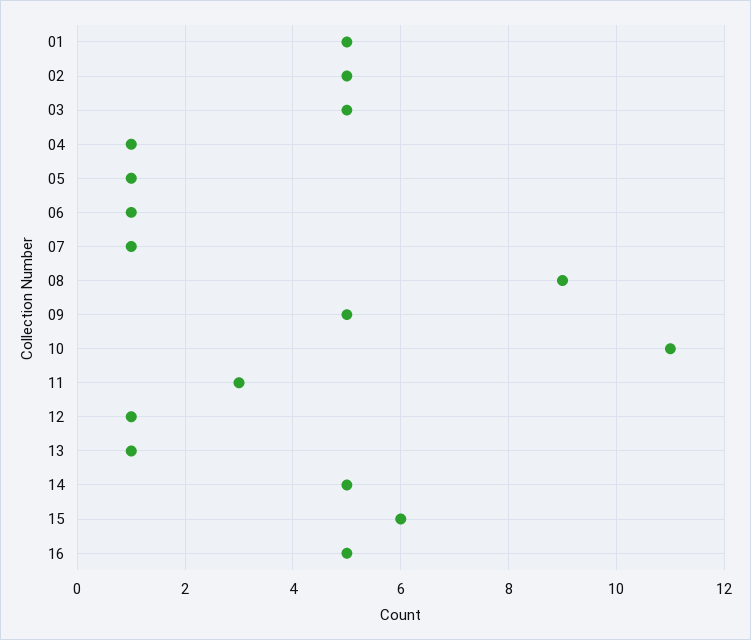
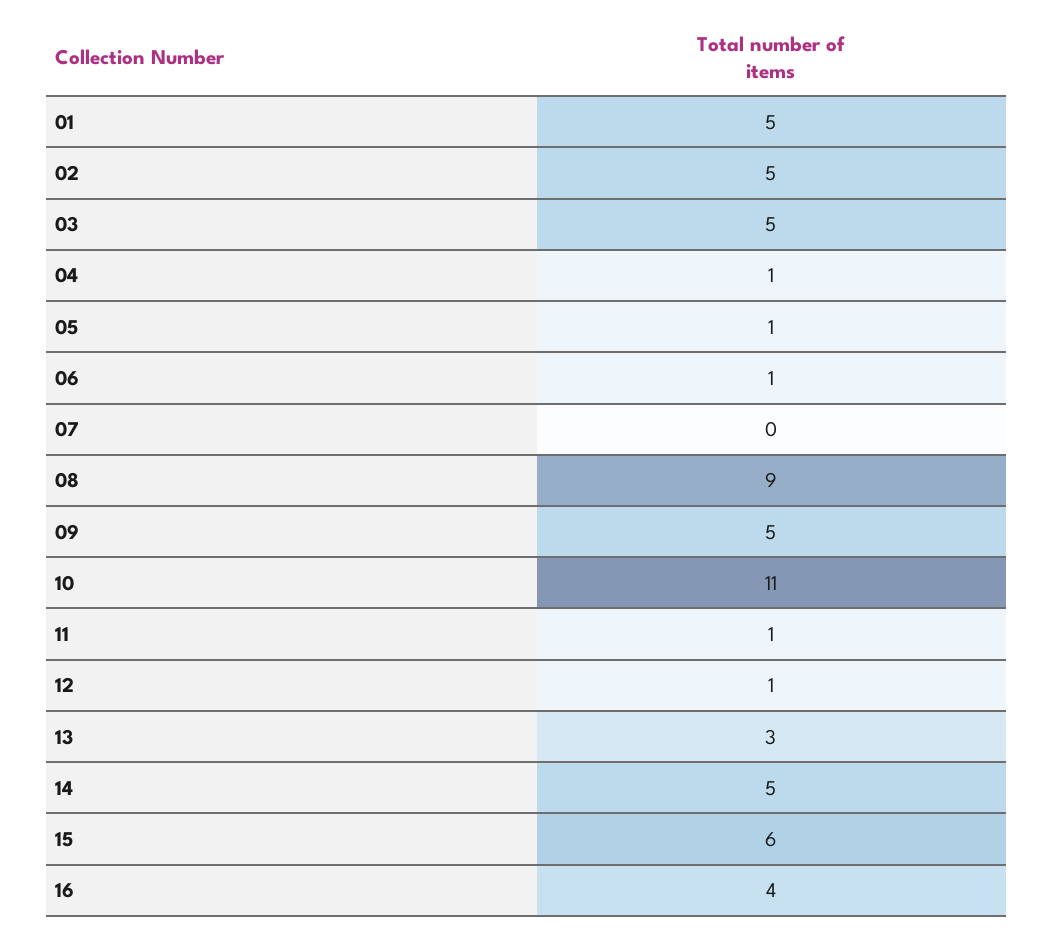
  {
    "01": 5,
    "02": 5,
    "03": 5,
    "04": 1,
    "05": 1,
    "06": 1,
-   "07": 1,
+   "07": 0,
    "08": 9,
    "09": 5,
    "10": 11,
-   "11": 3,
+   "11": 1,
    "12": 1,
-   "13": 1,
+   "13": 3,
    "14": 5,
    "15": 6,
-   "16": 5
+   "16": 4
  }

